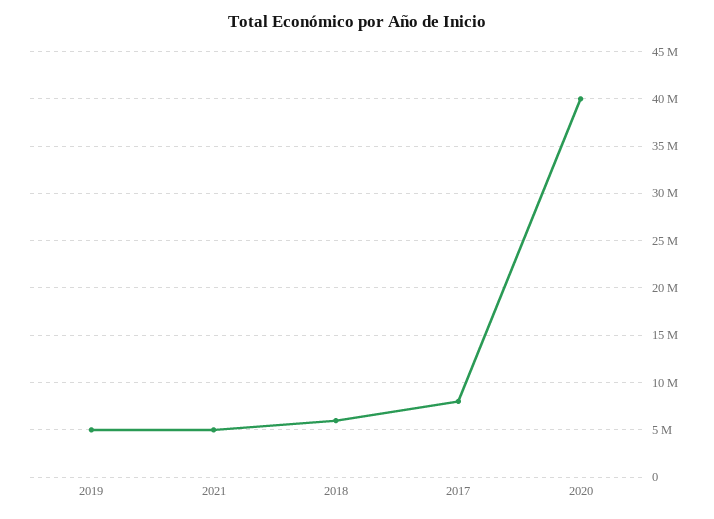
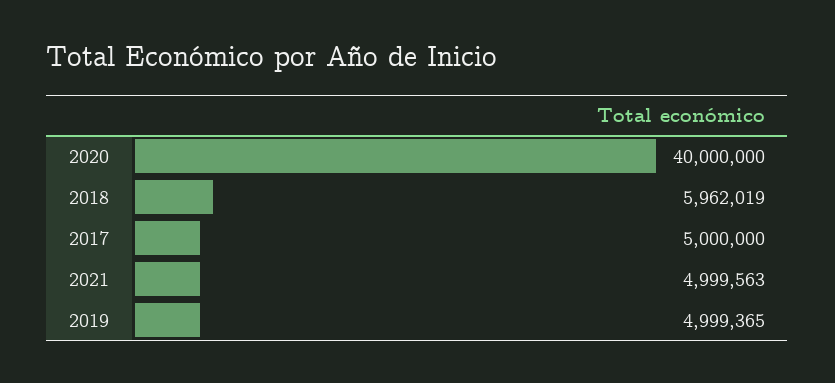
  {
    "2019": 4999365,
    "2021": 4999563,
    "2018": 5962019,
-   "2017": 8000000,
+   "2017": 5000000,
    "2020": 40000000
  }

